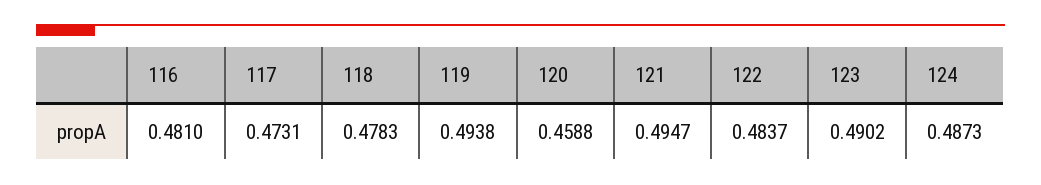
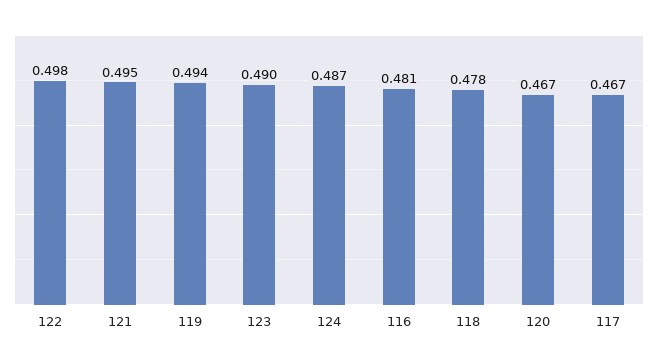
  {
    "116": 0.481,
-   "117": 0.4731,
+   "117": 0.467,
    "118": 0.4783,
    "119": 0.4938,
-   "120": 0.4588,
+   "120": 0.467,
    "121": 0.4947,
-   "122": 0.4837,
+   "122": 0.498,
    "123": 0.4902,
    "124": 0.4873
  }

